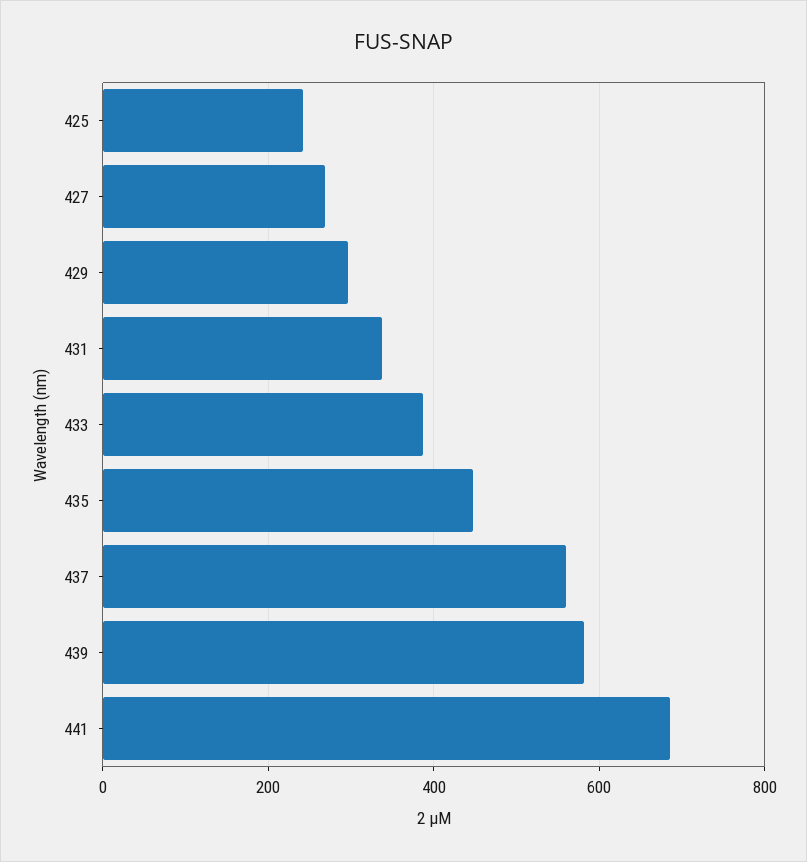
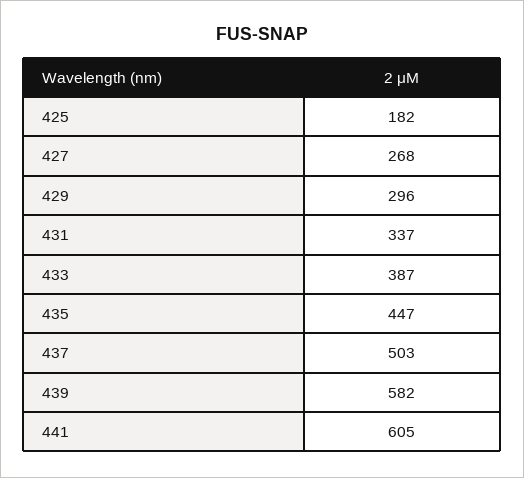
  {
-   "425": 240,
+   "425": 182,
    "427": 268,
    "429": 296,
    "431": 337,
    "433": 387,
    "435": 447,
-   "437": 560,
+   "437": 503,
    "439": 582,
-   "441": 680
+   "441": 605
  }

